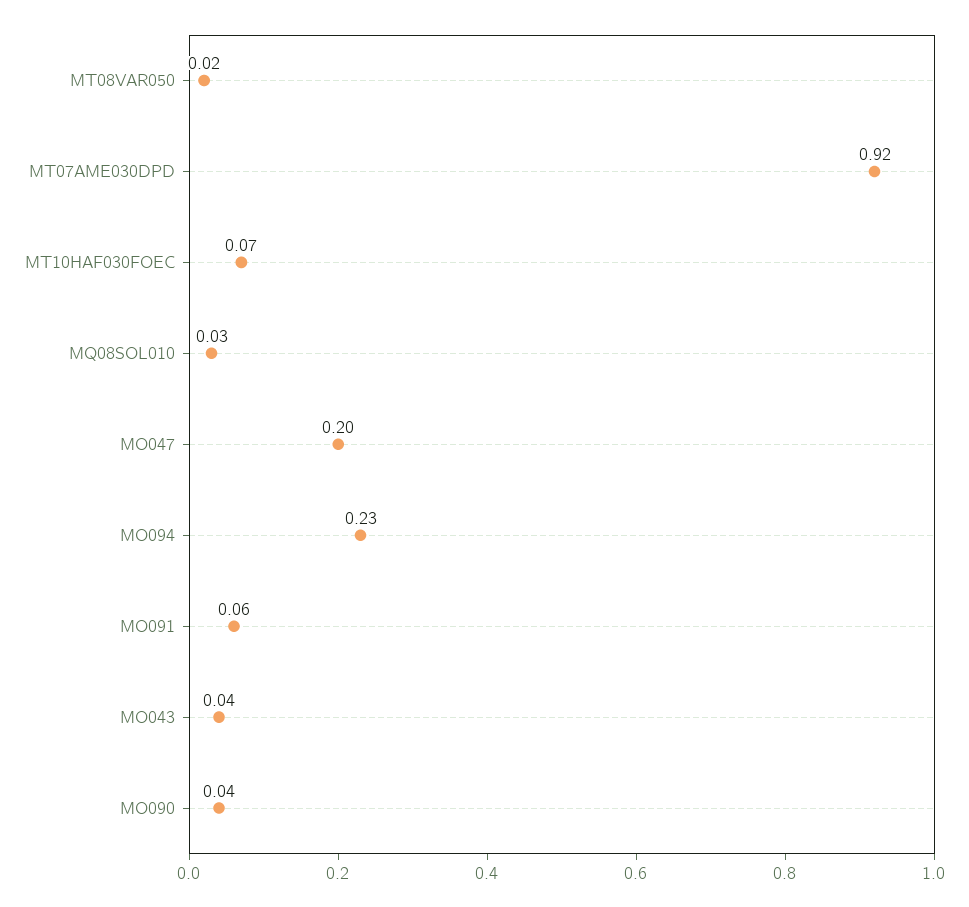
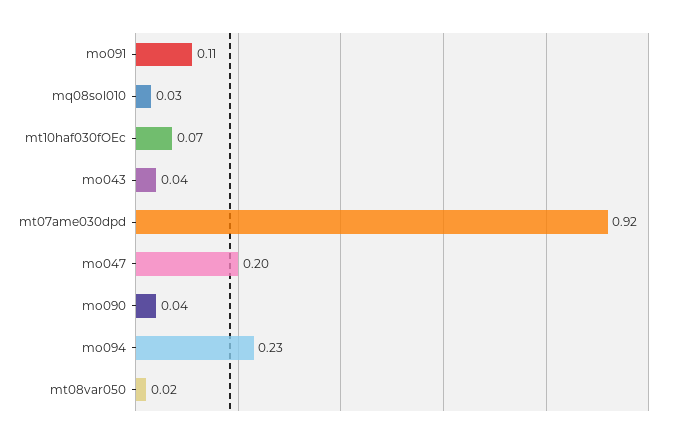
  {
    "MT08VAR050": 0.02,
    "MT07AME030DPD": 0.92,
    "MT10HAF030FOEC": 0.07,
    "MQ08SOL010": 0.03,
    "MO047": 0.2,
    "MO094": 0.23,
-   "MO091": 0.06,
+   "MO091": 0.11,
    "MO043": 0.04,
    "MO090": 0.04
  }

